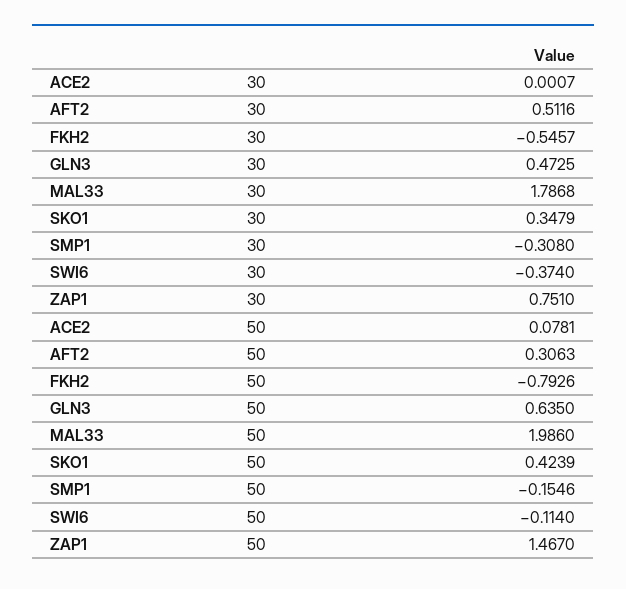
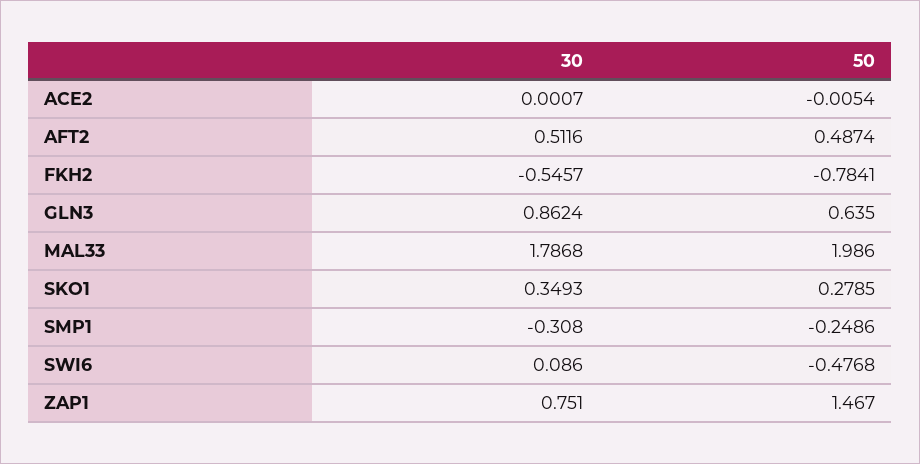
  {
    "ACE2": {
      "30": 0.0007,
-     "50": 0.0781
+     "50": -0.0054
    },
    "AFT2": {
      "30": 0.5116,
-     "50": 0.3063
+     "50": 0.4874
    },
    "FKH2": {
      "30": -0.5457,
-     "50": -0.7926
+     "50": -0.7841
    },
    "GLN3": {
-     "30": 0.4725,
+     "30": 0.8624,
      "50": 0.635
    },
    "MAL33": {
      "30": 1.7868,
      "50": 1.986
    },
    "SKO1": {
-     "30": 0.3479,
+     "30": 0.3493,
-     "50": 0.4239
+     "50": 0.2785
    },
    "SMP1": {
      "30": -0.308,
-     "50": -0.1546
+     "50": -0.2486
    },
    "SWI6": {
-     "30": -0.374,
+     "30": 0.086,
-     "50": -0.114
+     "50": -0.4768
    },
    "ZAP1": {
      "30": 0.751,
      "50": 1.467
    }
  }

